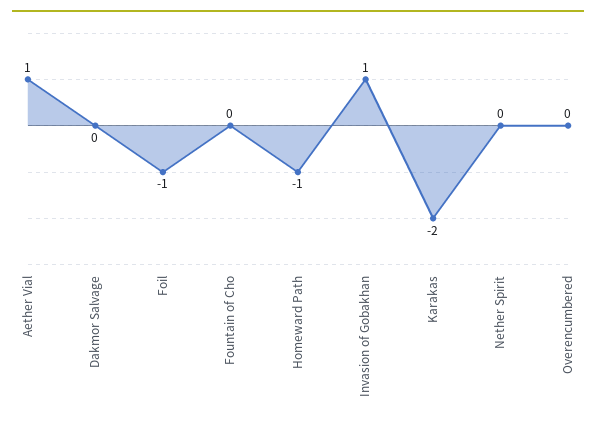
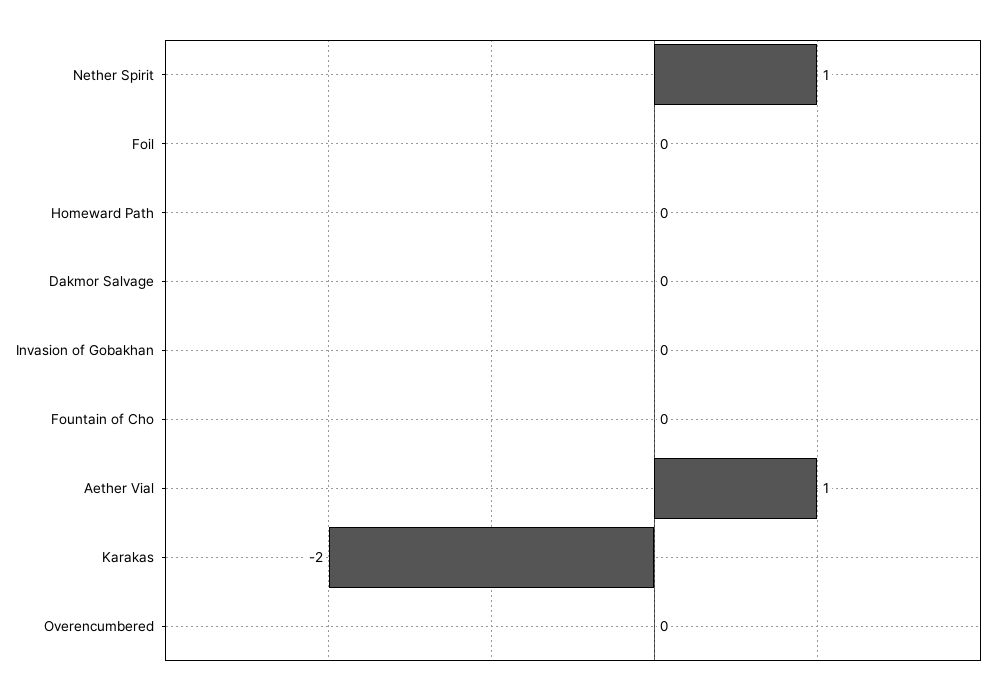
  {
    "Aether Vial": 1,
    "Dakmor Salvage": 0,
-   "Foil": -1,
+   "Foil": 0,
    "Fountain of Cho": 0,
-   "Homeward Path": -1,
+   "Homeward Path": 0,
-   "Invasion of Gobakhan": 1,
+   "Invasion of Gobakhan": 0,
    "Karakas": -2,
-   "Nether Spirit": 0,
+   "Nether Spirit": 1,
    "Overencumbered": 0
  }

